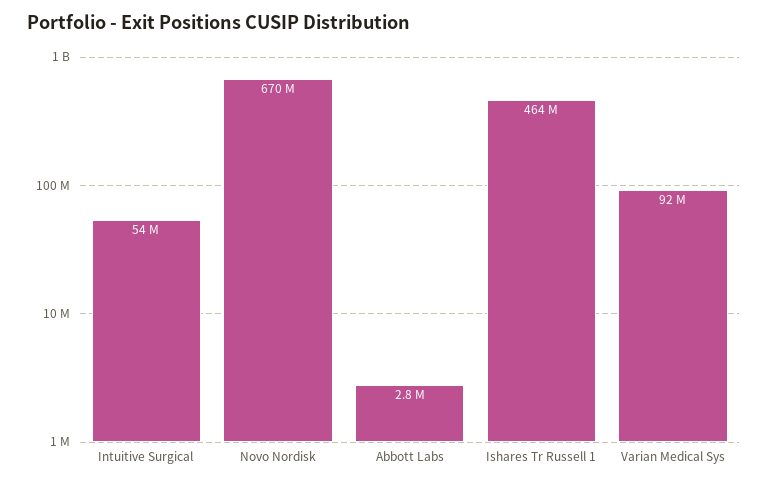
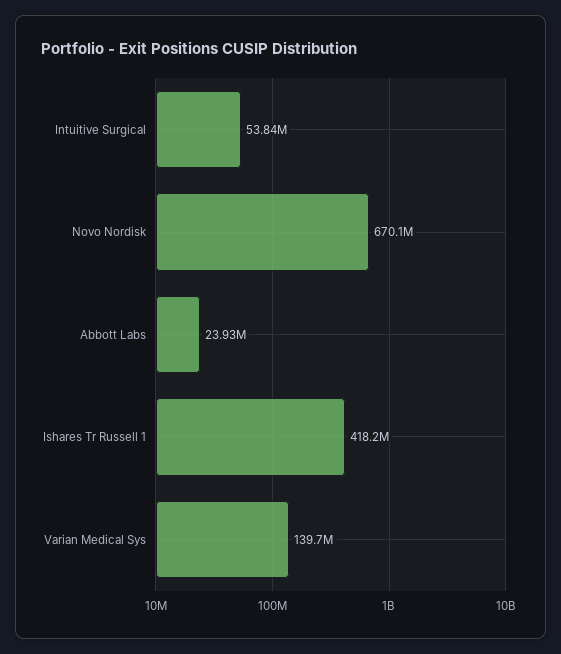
  {
    "Intuitive Surgical": 53840000,
    "Novo Nordisk": 670100000,
-   "Abbott Labs": 2800000,
+   "Abbott Labs": 23930000,
-   "Ishares Tr Russell 1": 464000000,
+   "Ishares Tr Russell 1": 418200000,
-   "Varian Medical Sys": 92000000
+   "Varian Medical Sys": 139700000
  }

